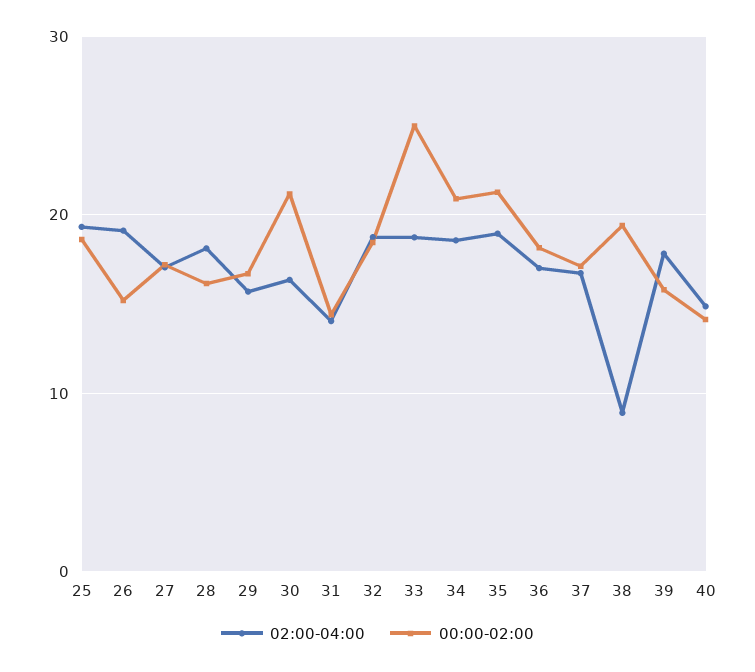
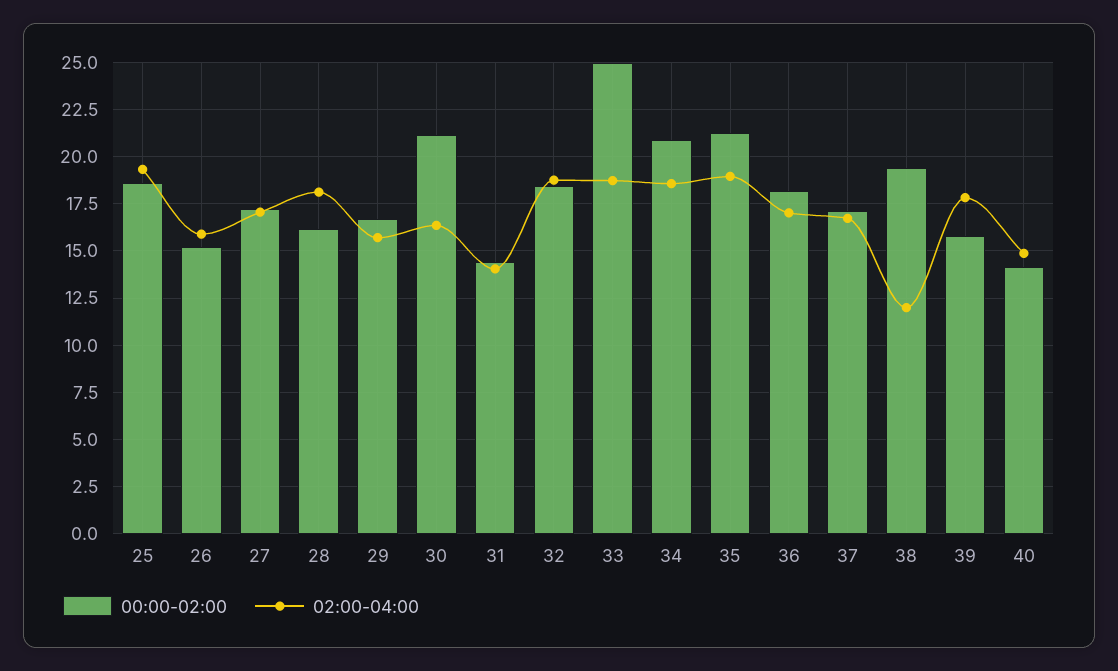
  {
    "02:00-04:00": {
      "25": 19.5,
-     "26": 19,
+     "26": 16,
      "27": 17,
      "28": 18,
      "29": 15.5,
      "30": 16.5,
      "31": 14,
      "32": 19,
      "33": 18.5,
      "34": 18.5,
      "35": 19,
      "36": 17,
      "37": 16.5,
-     "38": 9,
+     "38": 12,
      "39": 18,
      "40": 15
    },
    "00:00-02:00": {
      "25": 18.5,
      "26": 15,
      "27": 17,
      "28": 16,
      "29": 16.5,
      "30": 21,
      "31": 14.5,
      "32": 18.5,
      "33": 25,
      "34": 21,
      "35": 21.5,
      "36": 18,
      "37": 17,
      "38": 19.5,
      "39": 16,
      "40": 14
    }
  }

